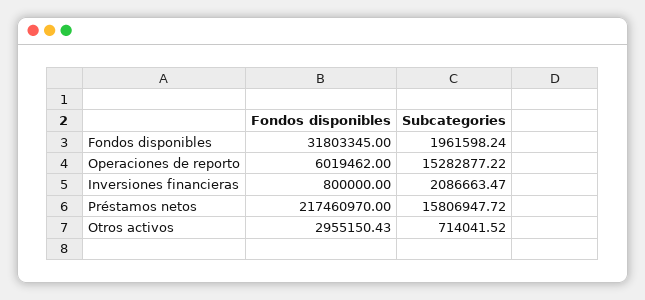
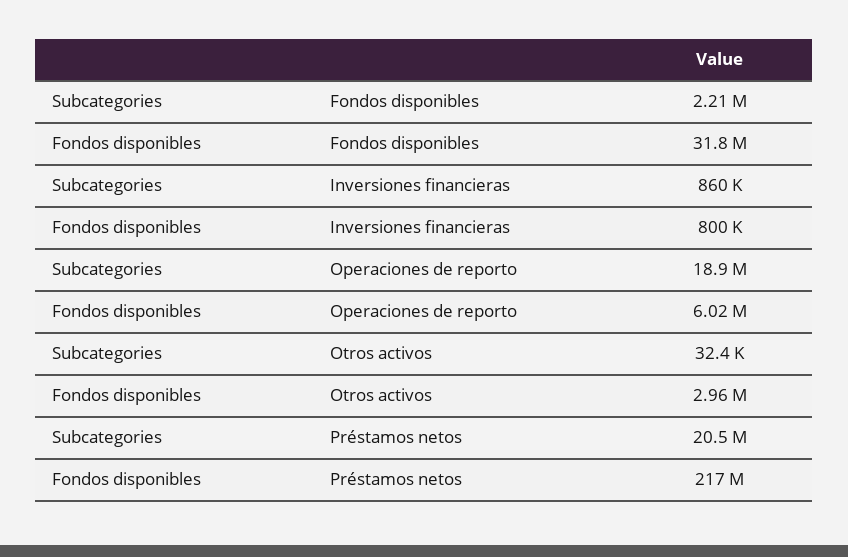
  {
    "Fondos disponibles": {
      "Fondos disponibles": 31803345,
      "Operaciones de reporto": 6019462,
      "Inversiones financieras": 800000,
      "Préstamos netos": 217460970,
      "Otros activos": 2955150.43
    },
    "Subcategories": {
-     "Fondos disponibles": 1961598.24,
+     "Fondos disponibles": 2210000,
-     "Operaciones de reporto": 15282877.22,
+     "Operaciones de reporto": 18900000,
-     "Inversiones financieras": 2086663.47,
+     "Inversiones financieras": 860000,
-     "Préstamos netos": 15806947.72,
+     "Préstamos netos": 20500000,
-     "Otros activos": 714041.52
+     "Otros activos": 32400
    }
  }

